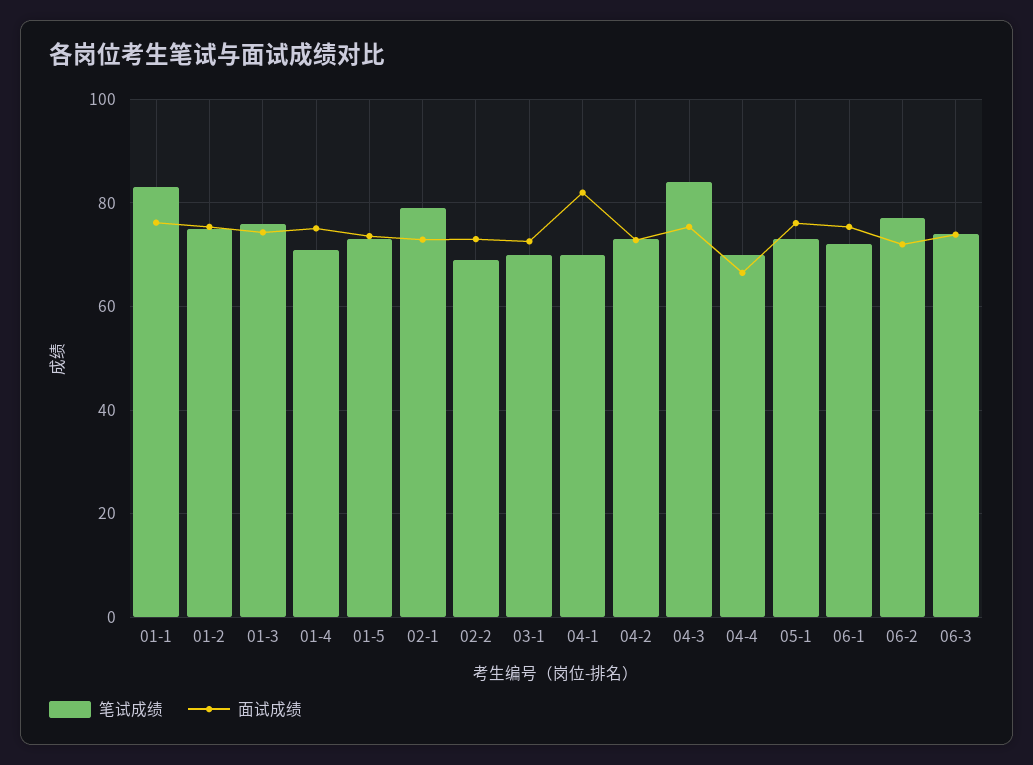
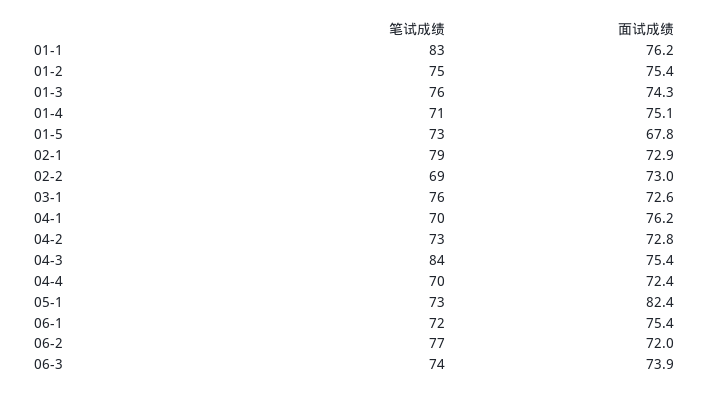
  {
    "笔试成绩": {
      "01-1": 83,
      "01-2": 75,
      "01-3": 76,
      "01-4": 71,
      "01-5": 73,
      "02-1": 79,
      "02-2": 69,
-     "03-1": 70,
+     "03-1": 76,
      "04-1": 70,
      "04-2": 73,
      "04-3": 84,
      "04-4": 70,
      "05-1": 73,
      "06-1": 72,
      "06-2": 77,
      "06-3": 74
    },
    "面试成绩": {
      "01-1": 76.2,
      "01-2": 75.4,
      "01-3": 74.3,
      "01-4": 75.1,
-     "01-5": 74,
+     "01-5": 67.8,
      "02-1": 72.9,
      "02-2": 73,
      "03-1": 72.6,
-     "04-1": 82,
+     "04-1": 76.2,
      "04-2": 72.8,
      "04-3": 75.4,
-     "04-4": 66,
+     "04-4": 72.4,
-     "05-1": 76,
+     "05-1": 82.4,
      "06-1": 75.4,
      "06-2": 72,
      "06-3": 73.9
    }
  }

